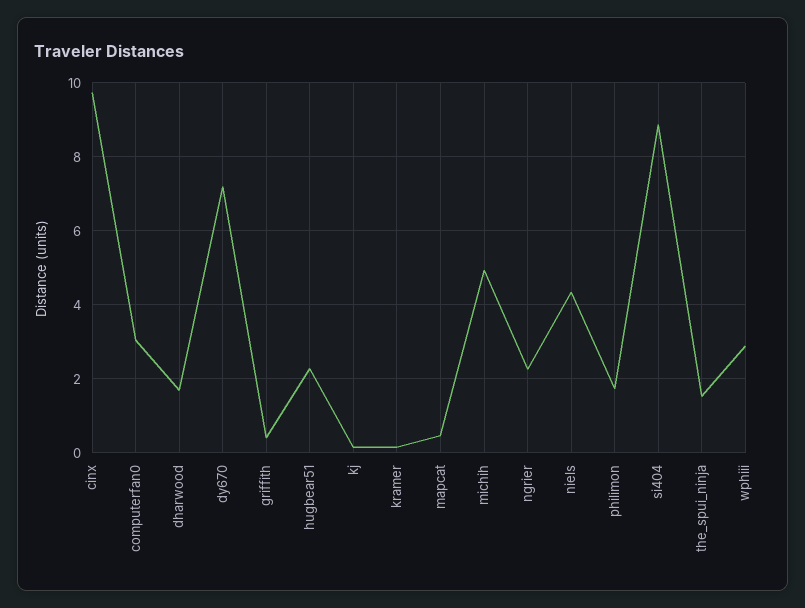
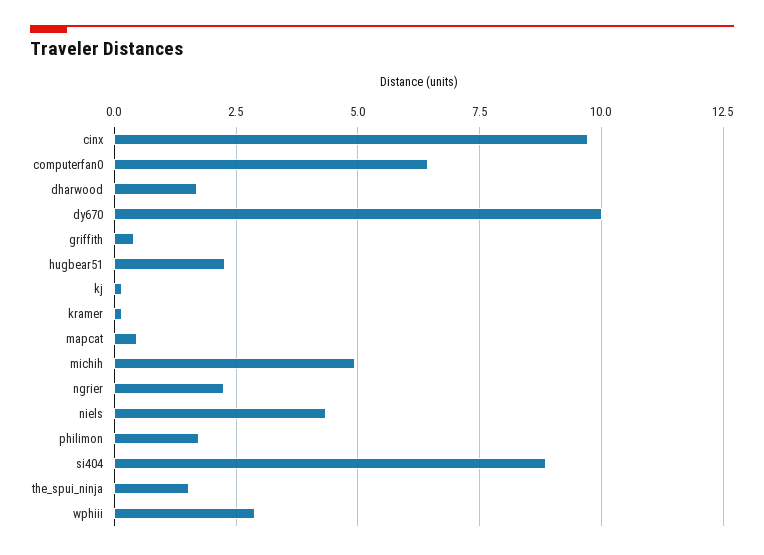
  {
    "cinx": 9.8,
-   "computerfan0": 3,
+   "computerfan0": 6.5,
    "dharwood": 1.6,
-   "dy670": 7.2,
+   "dy670": 10,
    "griffith": 0.4,
    "hugbear51": 2.2,
    "kj": 0.2,
    "kramer": 0.2,
    "mapcat": 0.4,
    "michih": 5,
    "ngrier": 2.2,
    "niels": 4.4,
    "philimon": 1.8,
    "si404": 8.8,
    "the_spui_ninja": 1.6,
    "wphiii": 2.8
  }

